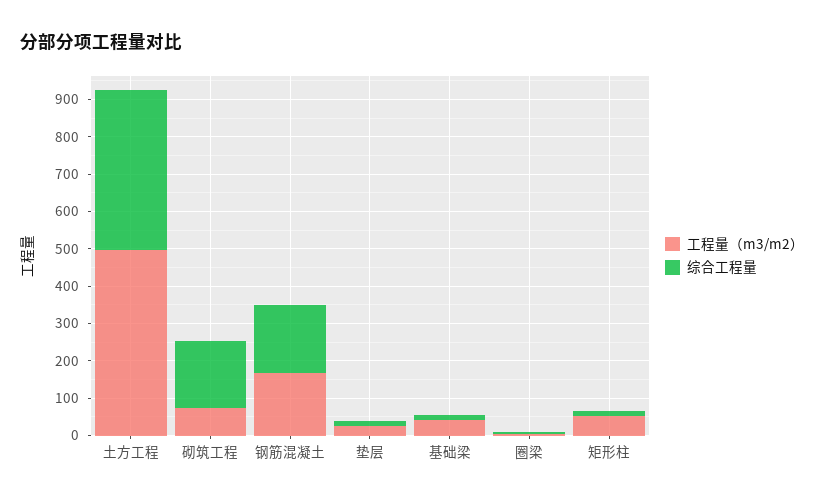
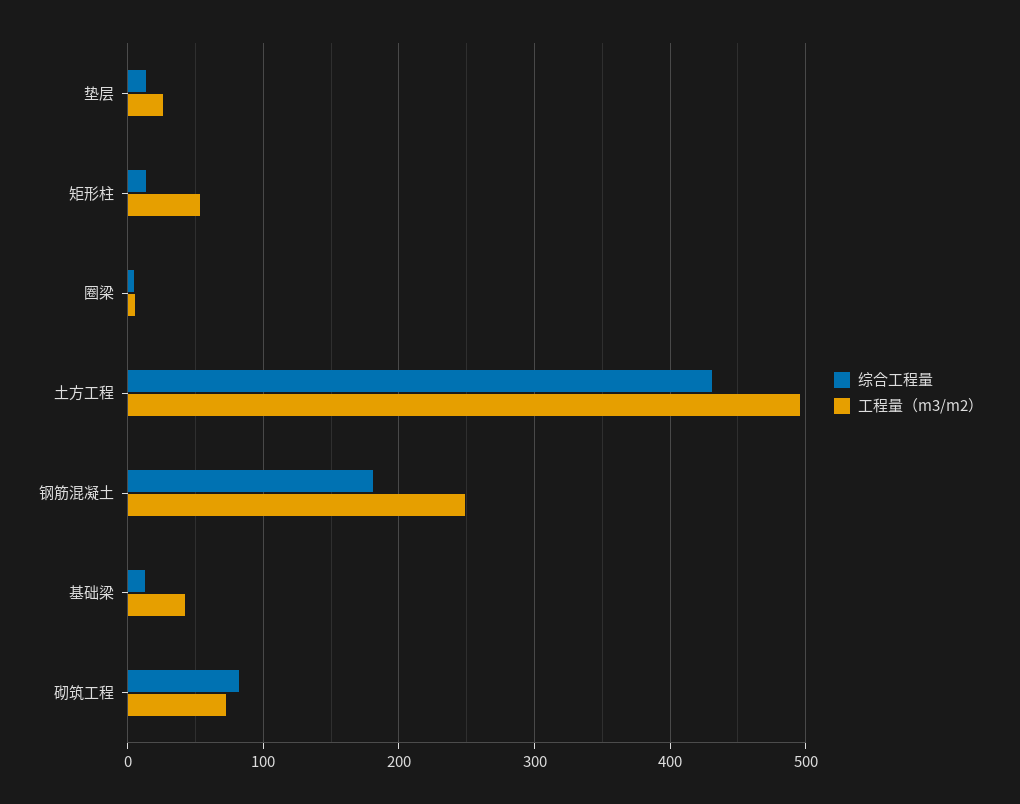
  {
    "工程量（m3/m2）": {
      "土方工程": 500,
      "砌筑工程": 70,
-     "钢筋混凝土": 175,
+     "钢筋混凝土": 250,
      "垫层": 30,
      "基础梁": 40,
      "圈梁": 10,
      "矩形柱": 50
    },
    "综合工程量": {
      "土方工程": 430,
-     "砌筑工程": 175,
+     "砌筑工程": 80,
      "钢筋混凝土": 180,
      "垫层": 10,
      "基础梁": 10,
      "圈梁": 0,
      "矩形柱": 10
    }
  }

